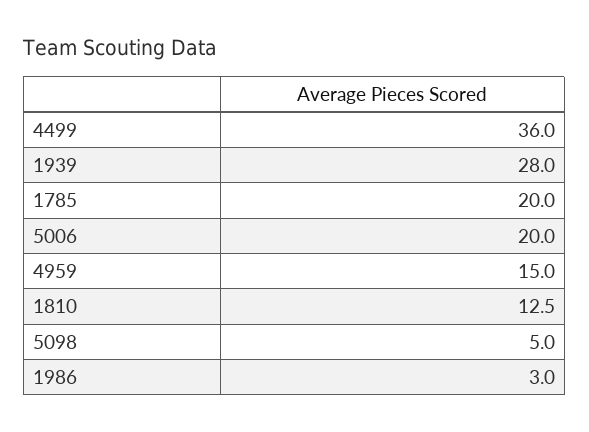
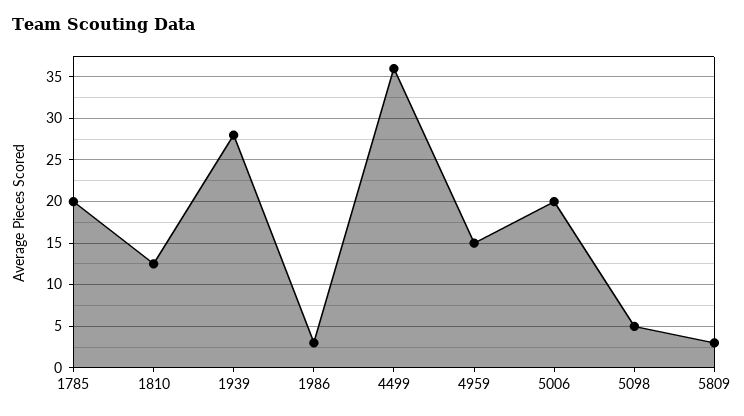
  {
    "4499": 36,
    "1939": 28,
    "1785": 20,
    "5006": 20,
    "4959": 15,
    "1810": 12.5,
    "5098": 5,
-   "1986": 3
+   "1986": 3,
+   "5809": 3
  }

